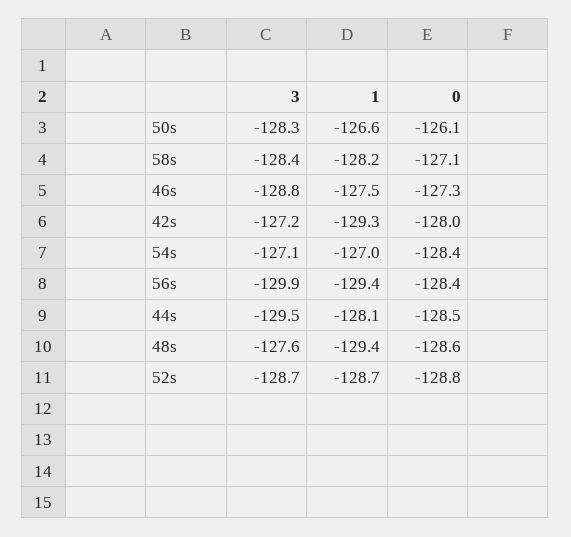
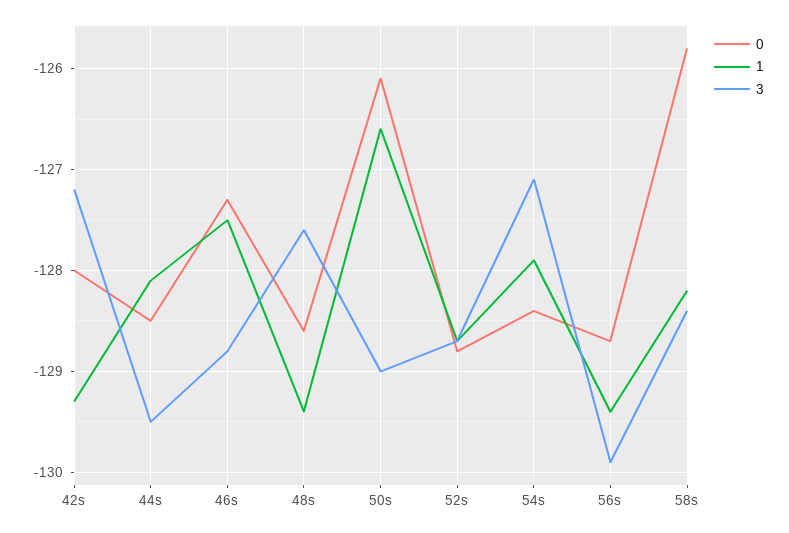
  {
    "3": {
-     "50s": -128.3,
+     "50s": -129,
      "58s": -128.4,
      "46s": -128.8,
      "42s": -127.2,
      "54s": -127.1,
      "56s": -129.9,
      "44s": -129.5,
      "48s": -127.6,
      "52s": -128.7
    },
    "1": {
      "50s": -126.6,
      "58s": -128.2,
      "46s": -127.5,
      "42s": -129.3,
-     "54s": -127,
+     "54s": -127.9,
      "56s": -129.4,
      "44s": -128.1,
      "48s": -129.4,
      "52s": -128.7
    },
    "0": {
      "50s": -126.1,
-     "58s": -127.1,
+     "58s": -125.8,
      "46s": -127.3,
      "42s": -128,
      "54s": -128.4,
-     "56s": -128.4,
+     "56s": -128.7,
      "44s": -128.5,
      "48s": -128.6,
      "52s": -128.8
    }
  }

